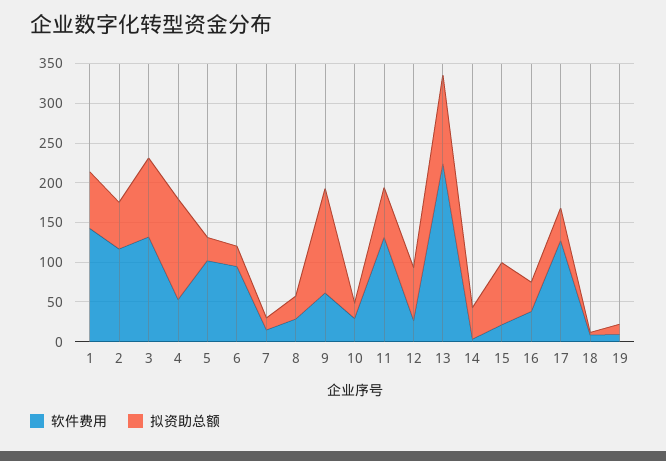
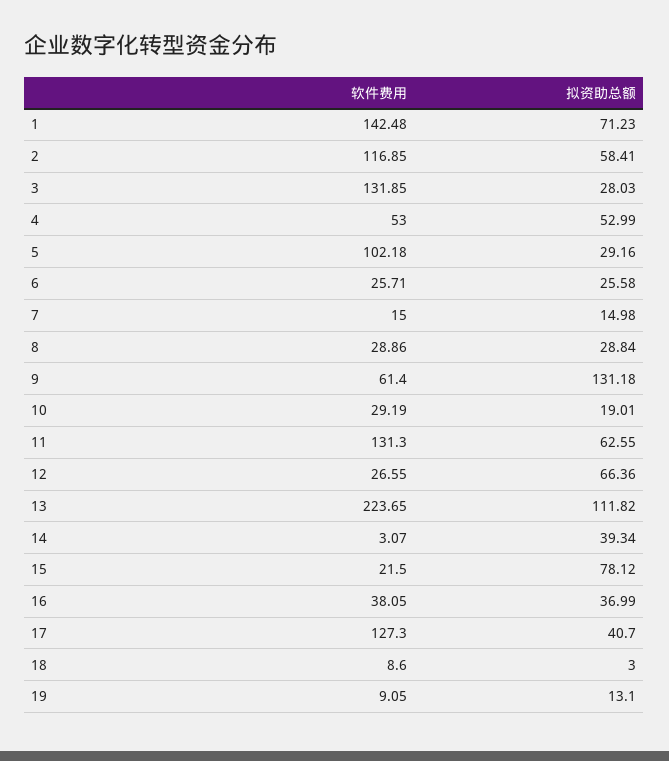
  {
    "软件费用": {
      "1": 142.48,
      "2": 116.85,
      "3": 131.85,
      "4": 53,
      "5": 102.18,
-     "6": 100,
+     "6": 25.71,
      "7": 15,
      "8": 28.86,
      "9": 61.4,
      "10": 29.19,
      "11": 131.3,
      "12": 26.55,
      "13": 223.65,
      "14": 3.07,
      "15": 21.5,
      "16": 38.05,
      "17": 127.3,
      "18": 8.6,
      "19": 9.05
    },
    "拟资助总额": {
      "1": 71.23,
      "2": 58.41,
-     "3": 100,
+     "3": 28.03,
-     "4": 125,
+     "4": 52.99,
      "5": 29.16,
      "6": 25.58,
      "7": 14.98,
      "8": 28.84,
      "9": 131.18,
      "10": 19.01,
      "11": 62.55,
      "12": 66.36,
      "13": 111.82,
      "14": 39.34,
      "15": 78.12,
      "16": 36.99,
      "17": 40.7,
      "18": 3,
      "19": 13.1
    }
  }

